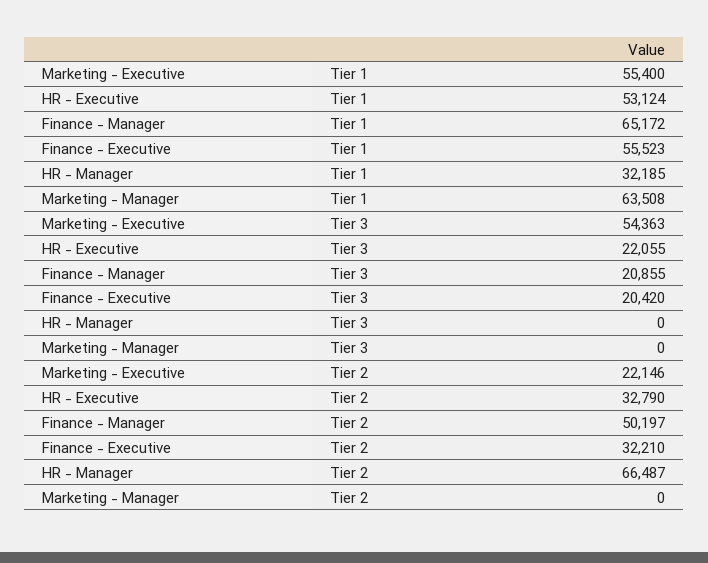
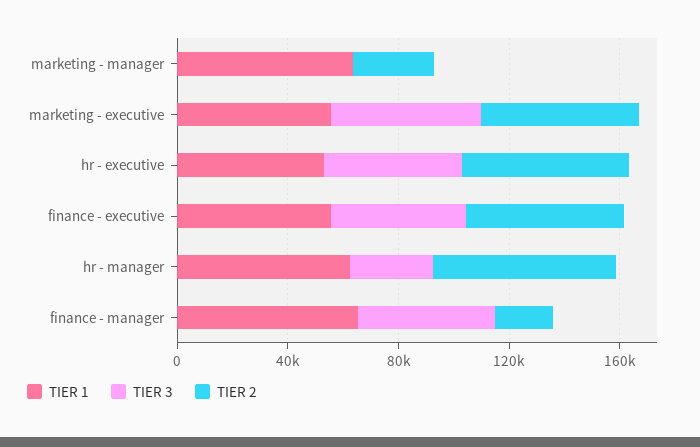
  {
    "Tier 1": {
      "Marketing - Executive": 55400,
      "HR - Executive": 53124,
      "Finance - Manager": 65172,
      "Finance - Executive": 55523,
-     "HR - Manager": 32185,
+     "HR - Manager": 60000,
      "Marketing - Manager": 63508
    },
    "Tier 3": {
      "Marketing - Executive": 54363,
-     "HR - Executive": 22055,
+     "HR - Executive": 50000,
-     "Finance - Manager": 20855,
+     "Finance - Manager": 50000,
-     "Finance - Executive": 20420,
+     "Finance - Executive": 50000,
-     "HR - Manager": 0,
+     "HR - Manager": 30000,
      "Marketing - Manager": 0
    },
    "Tier 2": {
-     "Marketing - Executive": 22146,
+     "Marketing - Executive": 60000,
-     "HR - Executive": 32790,
+     "HR - Executive": 60000,
-     "Finance - Manager": 50197,
+     "Finance - Manager": 20000,
-     "Finance - Executive": 32210,
+     "Finance - Executive": 60000,
      "HR - Manager": 66487,
-     "Marketing - Manager": 0
+     "Marketing - Manager": 30000
    }
  }

